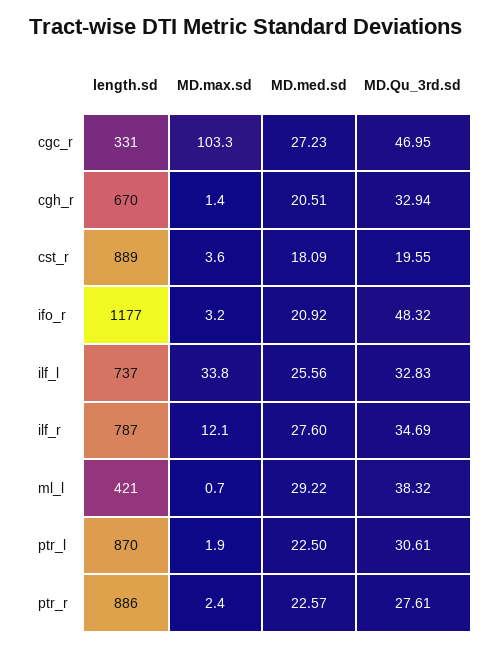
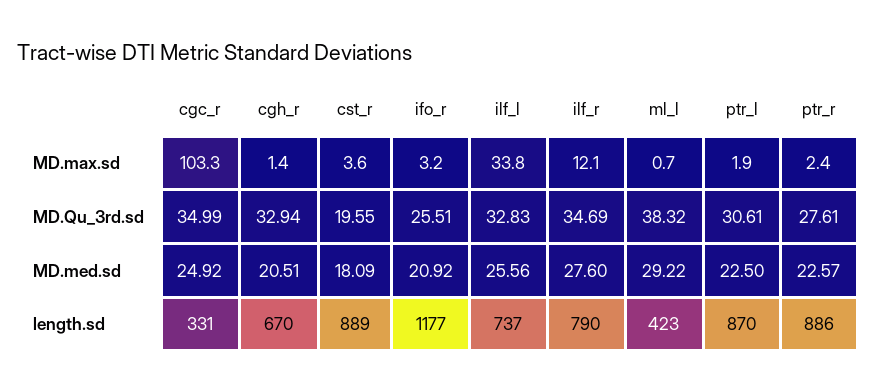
  {
    "length.sd": {
      "cgc_r": 331,
      "cgh_r": 670,
      "cst_r": 889,
      "ifo_r": 1177,
      "ilf_l": 737,
-     "ilf_r": 787,
+     "ilf_r": 790,
-     "ml_l": 421,
+     "ml_l": 423,
      "ptr_l": 870,
      "ptr_r": 886
    },
    "MD.max.sd": {
      "cgc_r": 103.3,
      "cgh_r": 1.4,
      "cst_r": 3.6,
      "ifo_r": 3.2,
      "ilf_l": 33.8,
      "ilf_r": 12.1,
      "ml_l": 0.7,
      "ptr_l": 1.9,
      "ptr_r": 2.4
    },
    "MD.med.sd": {
-     "cgc_r": 27.23,
+     "cgc_r": 24.92,
      "cgh_r": 20.51,
      "cst_r": 18.09,
      "ifo_r": 20.92,
      "ilf_l": 25.56,
      "ilf_r": 27.6,
      "ml_l": 29.22,
      "ptr_l": 22.5,
      "ptr_r": 22.57
    },
    "MD.Qu_3rd.sd": {
-     "cgc_r": 46.95,
+     "cgc_r": 34.99,
      "cgh_r": 32.94,
      "cst_r": 19.55,
-     "ifo_r": 48.32,
+     "ifo_r": 25.51,
      "ilf_l": 32.83,
      "ilf_r": 34.69,
      "ml_l": 38.32,
      "ptr_l": 30.61,
      "ptr_r": 27.61
    }
  }

